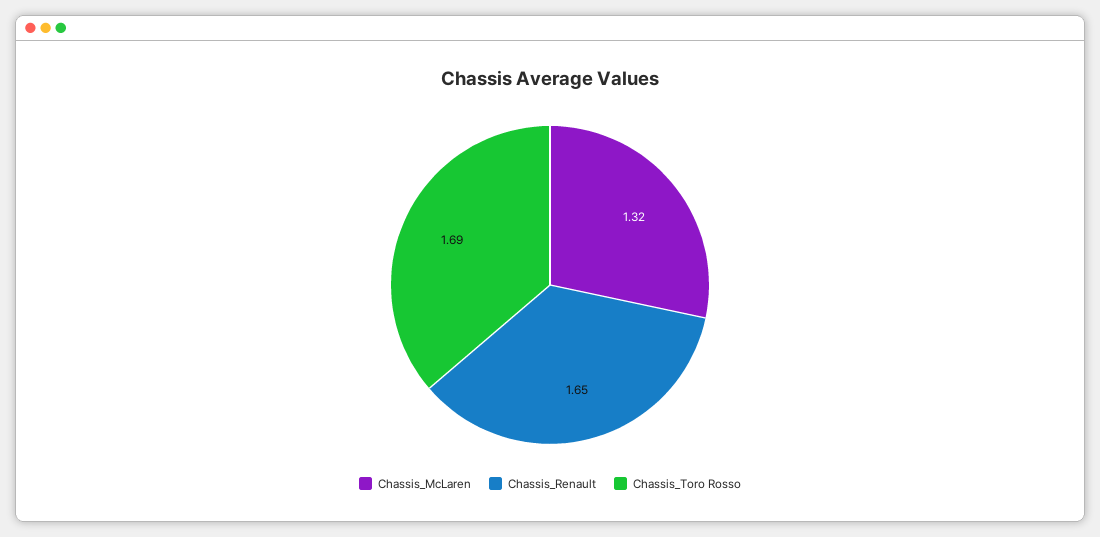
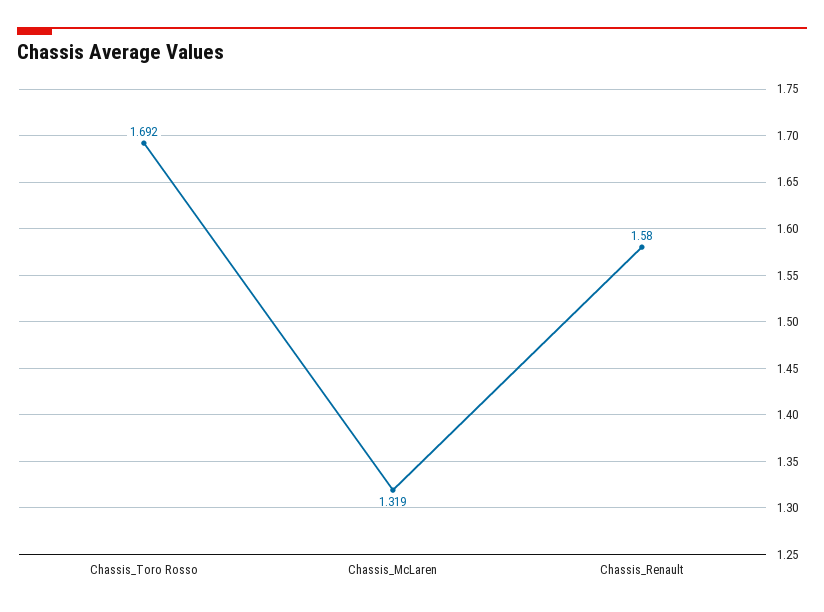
  {
    "Chassis_McLaren": 1.319,
-   "Chassis_Renault": 1.65,
+   "Chassis_Renault": 1.58,
    "Chassis_Toro Rosso": 1.692
  }

